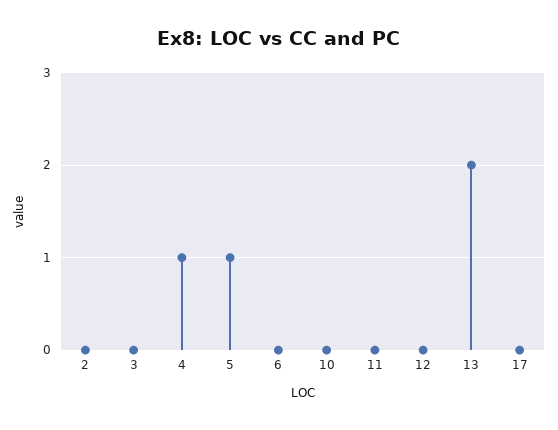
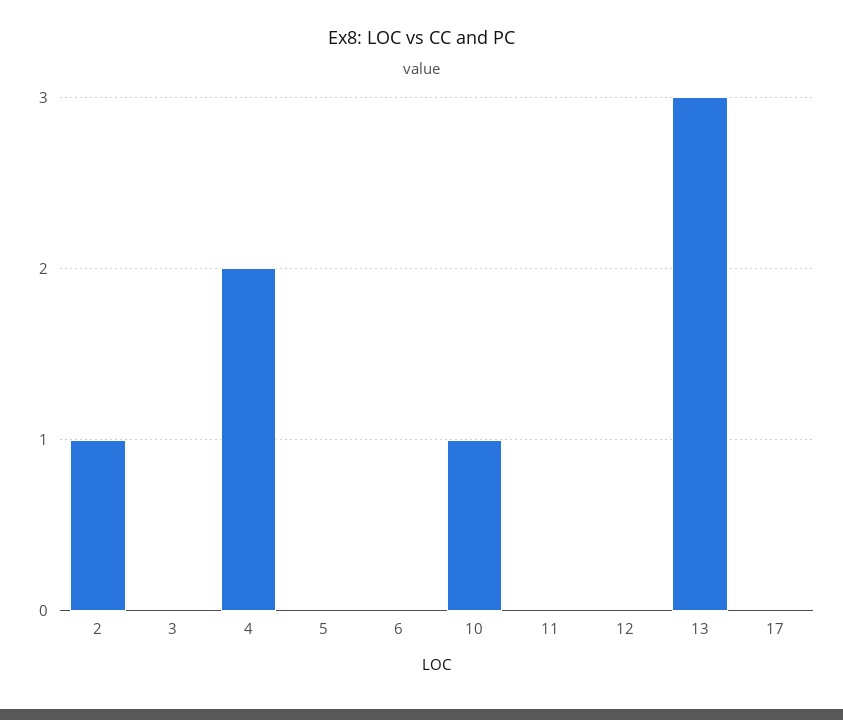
  {
-   "2": 0,
+   "2": 1,
    "3": 0,
-   "4": 1,
+   "4": 2,
-   "5": 1,
+   "5": 0,
    "6": 0,
-   "10": 0,
+   "10": 1,
    "11": 0,
    "12": 0,
-   "13": 2,
+   "13": 3,
    "17": 0
  }

